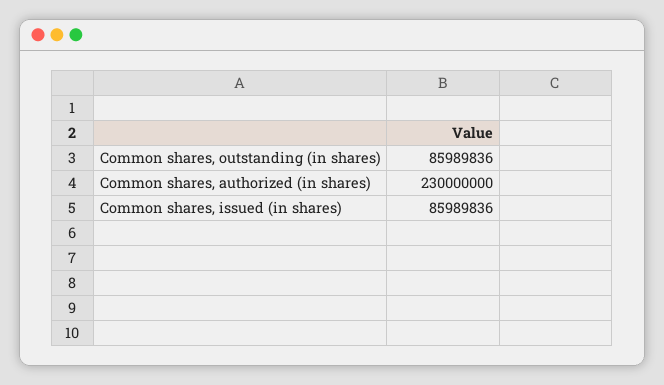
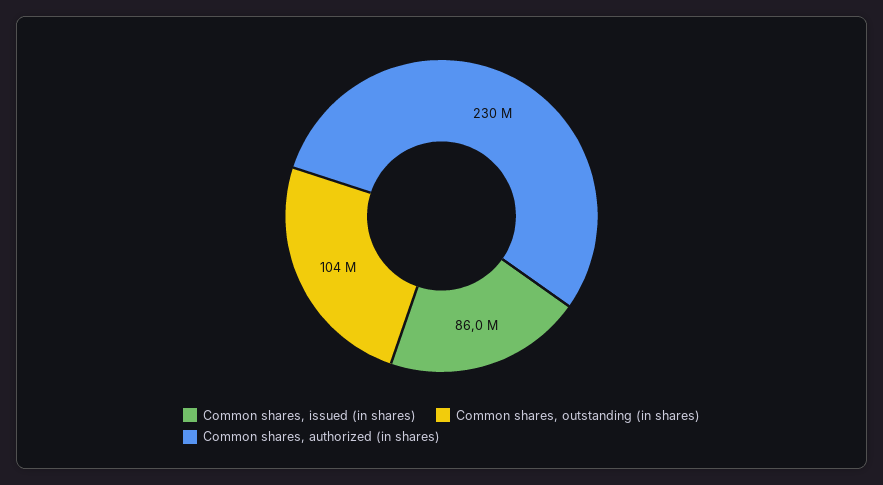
  {
-   "Common shares, outstanding (in shares)": 85989836,
+   "Common shares, outstanding (in shares)": 104000000,
    "Common shares, authorized (in shares)": 230000000,
    "Common shares, issued (in shares)": 85989836
  }

